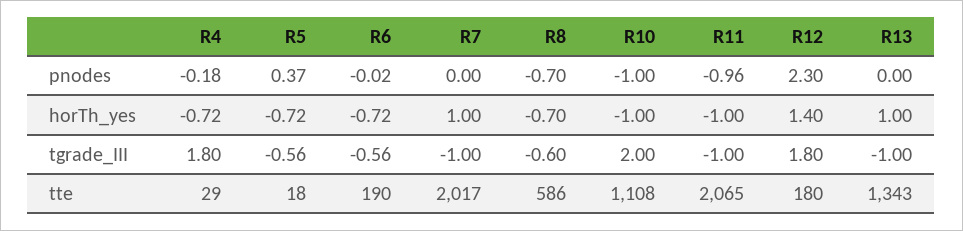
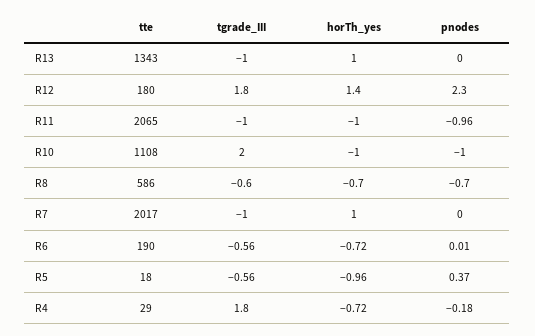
  {
    "R4": {
      "pnodes": -0.18,
      "horTh_yes": -0.72,
      "tgrade_III": 1.8,
      "tte": 29
    },
    "R5": {
      "pnodes": 0.37,
-     "horTh_yes": -0.72,
+     "horTh_yes": -0.96,
      "tgrade_III": -0.56,
      "tte": 18
    },
    "R6": {
-     "pnodes": -0.02,
+     "pnodes": 0.01,
      "horTh_yes": -0.72,
      "tgrade_III": -0.56,
      "tte": 190
    },
    "R7": {
      "pnodes": 0,
      "horTh_yes": 1,
      "tgrade_III": -1,
      "tte": 2017
    },
    "R8": {
      "pnodes": -0.7,
      "horTh_yes": -0.7,
      "tgrade_III": -0.6,
      "tte": 586
    },
    "R10": {
      "pnodes": -1,
      "horTh_yes": -1,
      "tgrade_III": 2,
      "tte": 1108
    },
    "R11": {
      "pnodes": -0.96,
      "horTh_yes": -1,
      "tgrade_III": -1,
      "tte": 2065
    },
    "R12": {
      "pnodes": 2.3,
      "horTh_yes": 1.4,
      "tgrade_III": 1.8,
      "tte": 180
    },
    "R13": {
      "pnodes": 0,
      "horTh_yes": 1,
      "tgrade_III": -1,
      "tte": 1343
    }
  }

